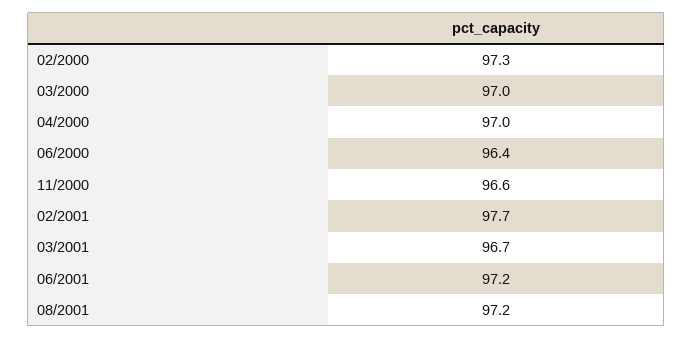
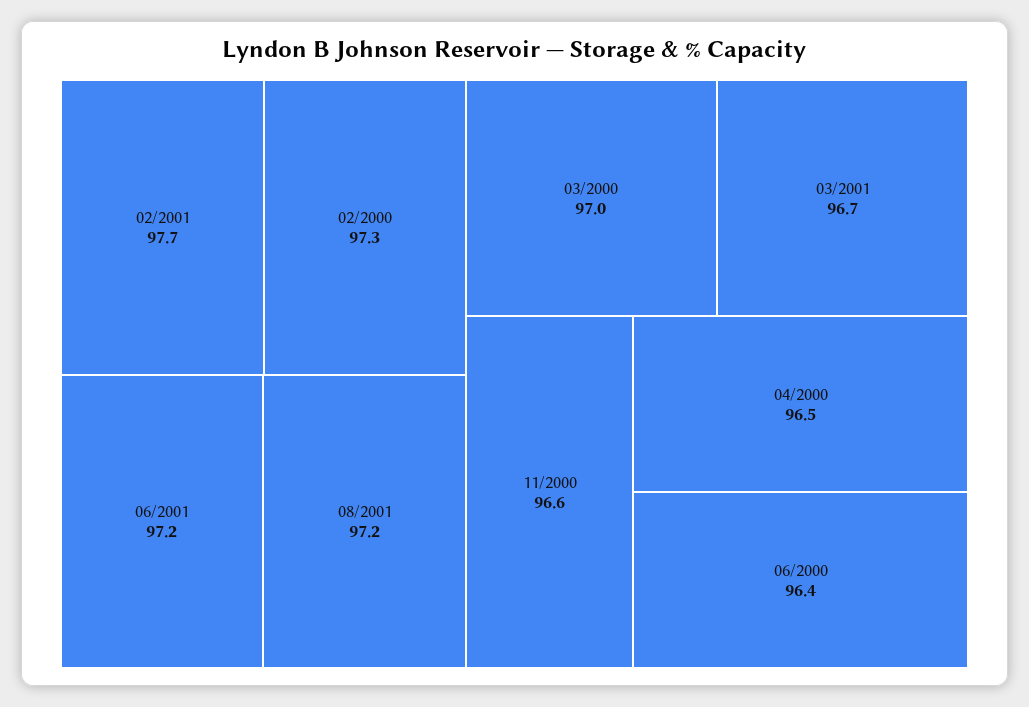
  {
    "02/2000": 97.3,
    "03/2000": 97,
-   "04/2000": 97,
+   "04/2000": 96.5,
    "06/2000": 96.4,
    "11/2000": 96.6,
    "02/2001": 97.7,
    "03/2001": 96.7,
    "06/2001": 97.2,
    "08/2001": 97.2
  }

